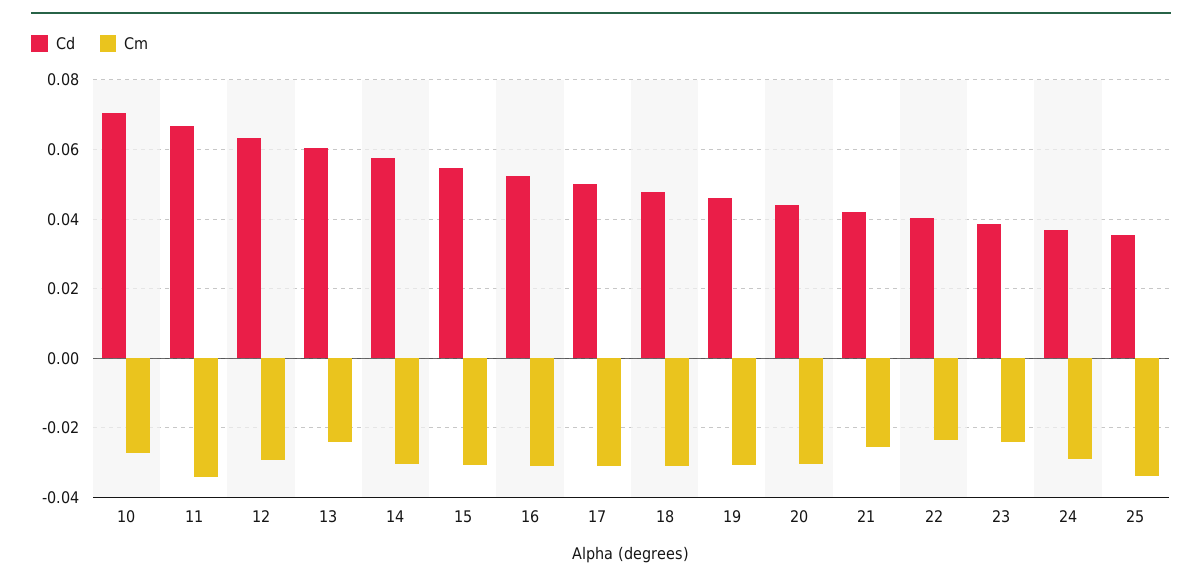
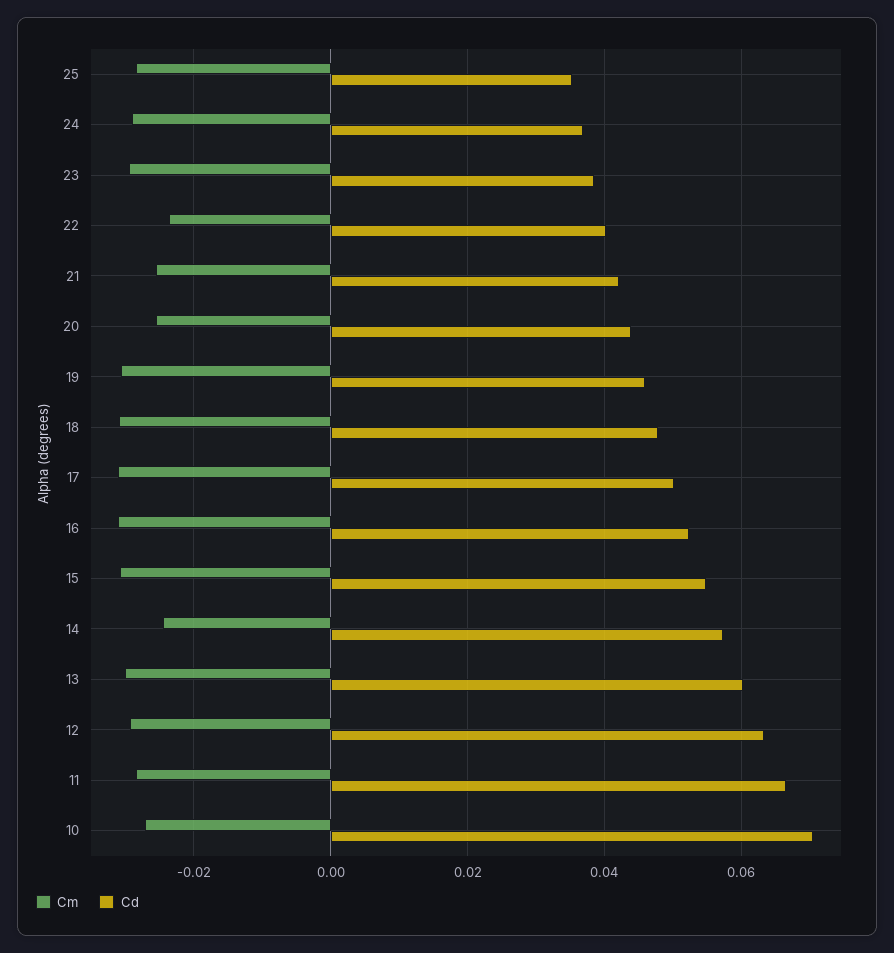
  {
    "Cd": {
      "10": 0.07,
      "11": 0.066,
      "12": 0.064,
      "13": 0.06,
      "14": 0.058,
      "15": 0.054,
      "16": 0.052,
      "17": 0.05,
      "18": 0.048,
      "19": 0.046,
      "20": 0.044,
      "21": 0.042,
      "22": 0.04,
      "23": 0.038,
      "24": 0.036,
      "25": 0.036
    },
    "Cm": {
      "10": -0.028,
-     "11": -0.034,
+     "11": -0.028,
      "12": -0.03,
-     "13": -0.024,
+     "13": -0.03,
-     "14": -0.03,
+     "14": -0.024,
      "15": -0.03,
      "16": -0.032,
      "17": -0.032,
      "18": -0.03,
      "19": -0.03,
-     "20": -0.03,
+     "20": -0.026,
      "21": -0.026,
      "22": -0.024,
-     "23": -0.024,
+     "23": -0.03,
      "24": -0.03,
-     "25": -0.034
+     "25": -0.028
    }
  }

